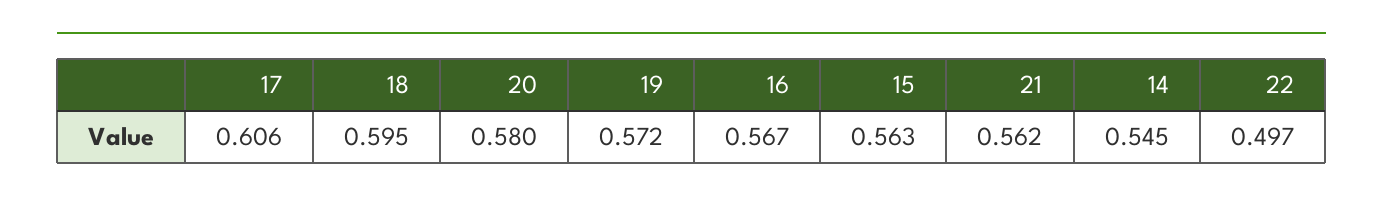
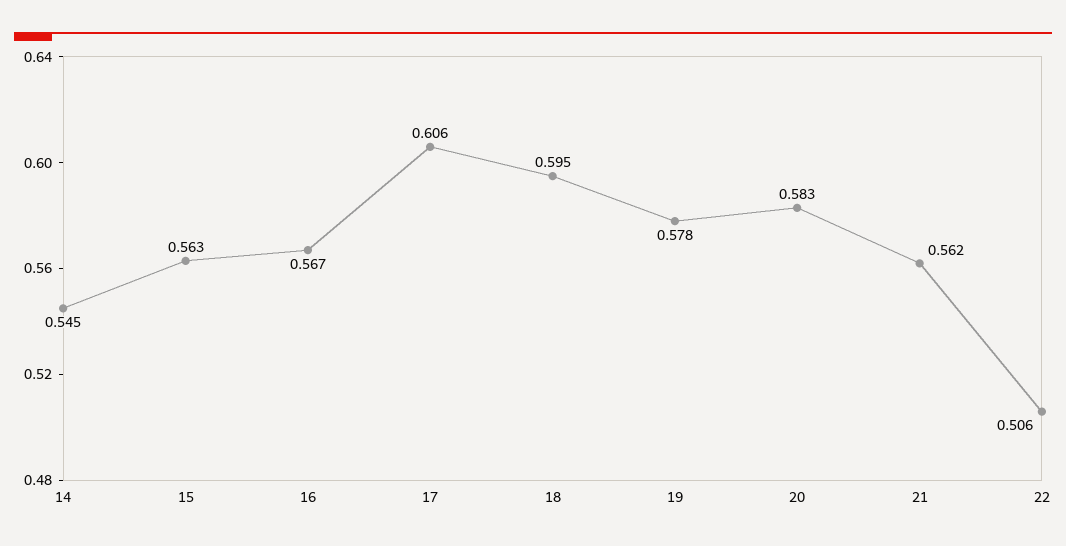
  {
    "17": 0.606,
    "18": 0.595,
-   "20": 0.58,
+   "20": 0.583,
-   "19": 0.572,
+   "19": 0.578,
    "16": 0.567,
    "15": 0.563,
    "21": 0.562,
    "14": 0.545,
-   "22": 0.497
+   "22": 0.506
  }

